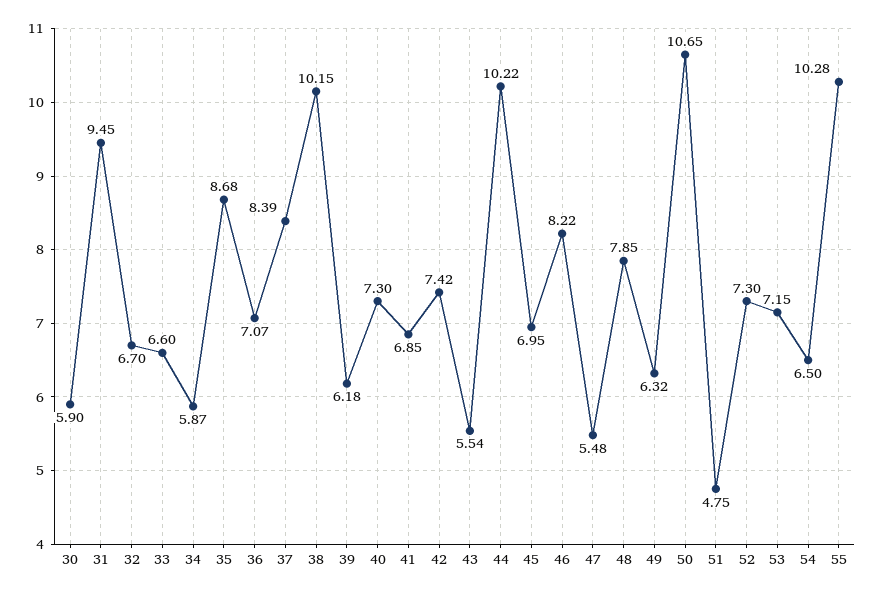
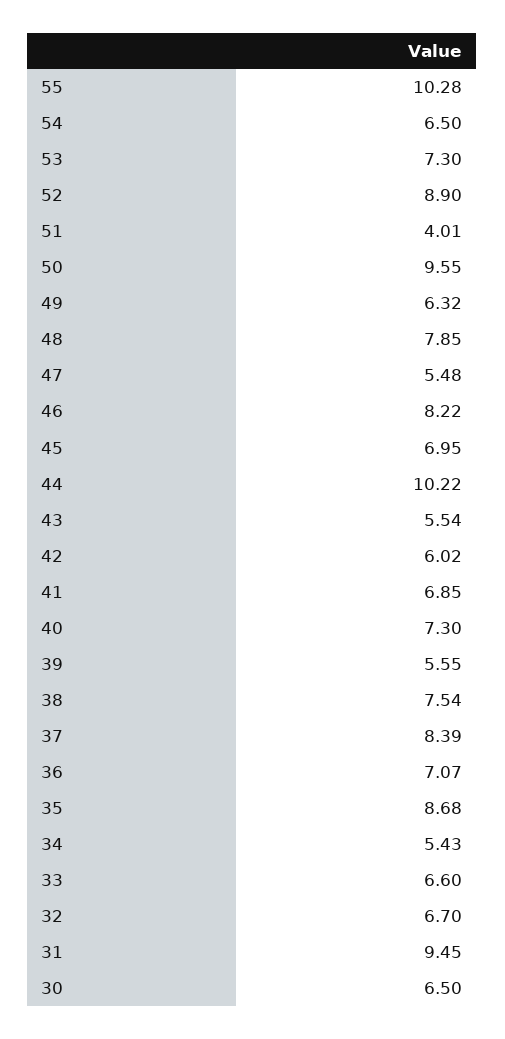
  {
-   "30": 5.9,
+   "30": 6.5,
    "31": 9.45,
    "32": 6.7,
    "33": 6.6,
-   "34": 5.87,
+   "34": 5.43,
    "35": 8.68,
    "36": 7.07,
    "37": 8.39,
-   "38": 10.15,
+   "38": 7.54,
-   "39": 6.18,
+   "39": 5.55,
    "40": 7.3,
    "41": 6.85,
-   "42": 7.42,
+   "42": 6.02,
    "43": 5.54,
    "44": 10.22,
    "45": 6.95,
    "46": 8.22,
    "47": 5.48,
    "48": 7.85,
    "49": 6.32,
-   "50": 10.65,
+   "50": 9.55,
-   "51": 4.75,
+   "51": 4.01,
-   "52": 7.3,
+   "52": 8.9,
-   "53": 7.15,
+   "53": 7.3,
    "54": 6.5,
    "55": 10.28
  }

